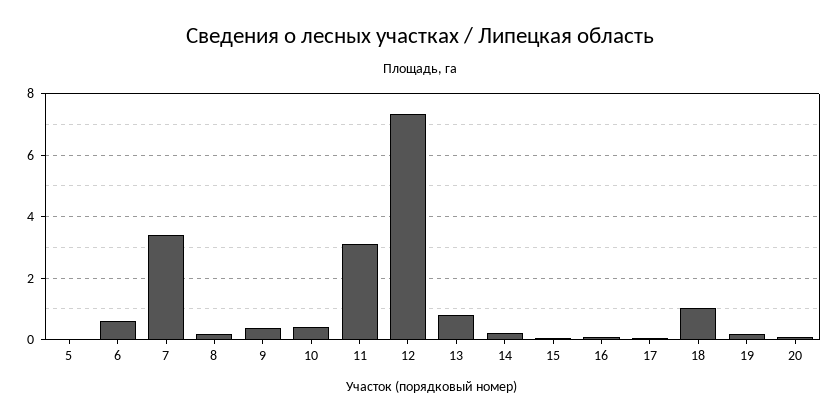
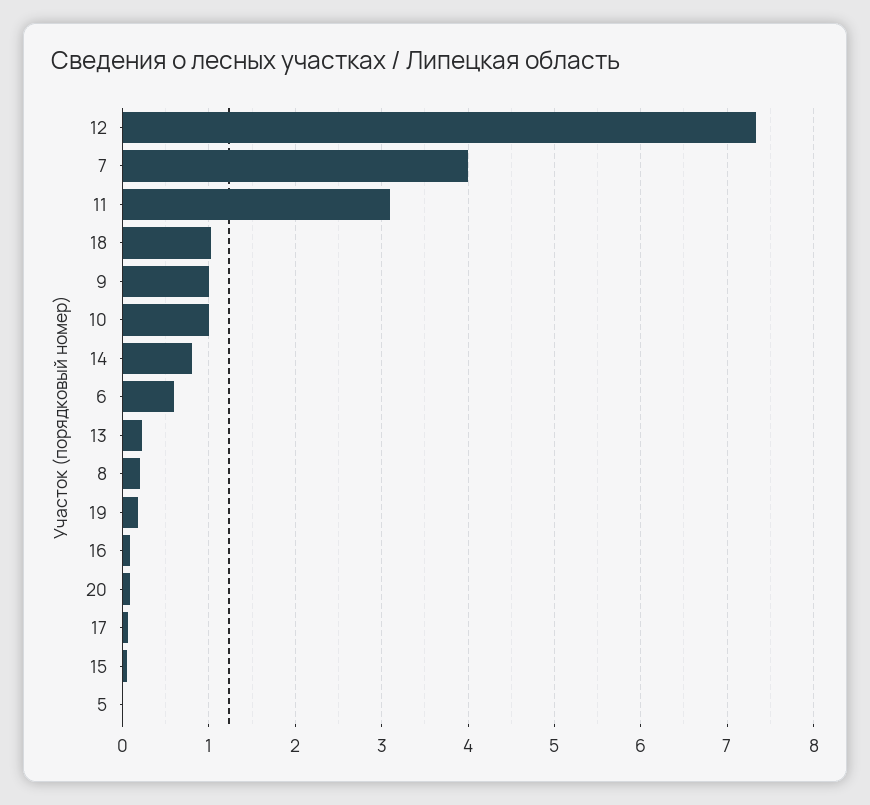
  {
    "5": 0,
    "6": 0.6,
-   "7": 3.4,
+   "7": 4,
    "8": 0.2,
-   "9": 0.4,
+   "9": 1,
-   "10": 0.4,
+   "10": 1,
    "11": 3.1,
    "12": 7.3,
-   "13": 0.8,
+   "13": 0.2,
-   "14": 0.2,
+   "14": 0.8,
    "15": 0.1,
    "16": 0.1,
    "17": 0.1,
    "18": 1,
    "19": 0.2,
    "20": 0.1
  }

